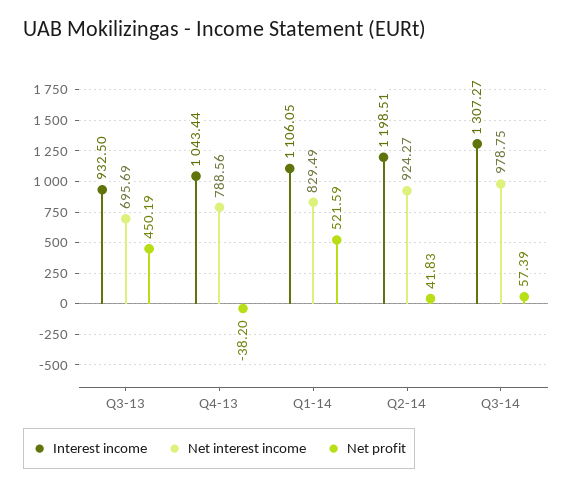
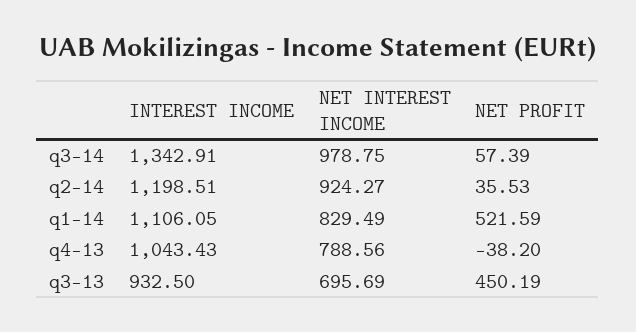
  {
    "Interest income": {
      "Q3-13": 932.5,
-     "Q4-13": 1043.44,
+     "Q4-13": 1043.43,
      "Q1-14": 1106.05,
      "Q2-14": 1198.51,
-     "Q3-14": 1307.27
+     "Q3-14": 1342.91
    },
    "Net interest income": {
      "Q3-13": 695.69,
      "Q4-13": 788.56,
      "Q1-14": 829.49,
      "Q2-14": 924.27,
      "Q3-14": 978.75
    },
    "Net profit": {
      "Q3-13": 450.19,
      "Q4-13": -38.2,
      "Q1-14": 521.59,
-     "Q2-14": 41.83,
+     "Q2-14": 35.53,
      "Q3-14": 57.39
    }
  }

